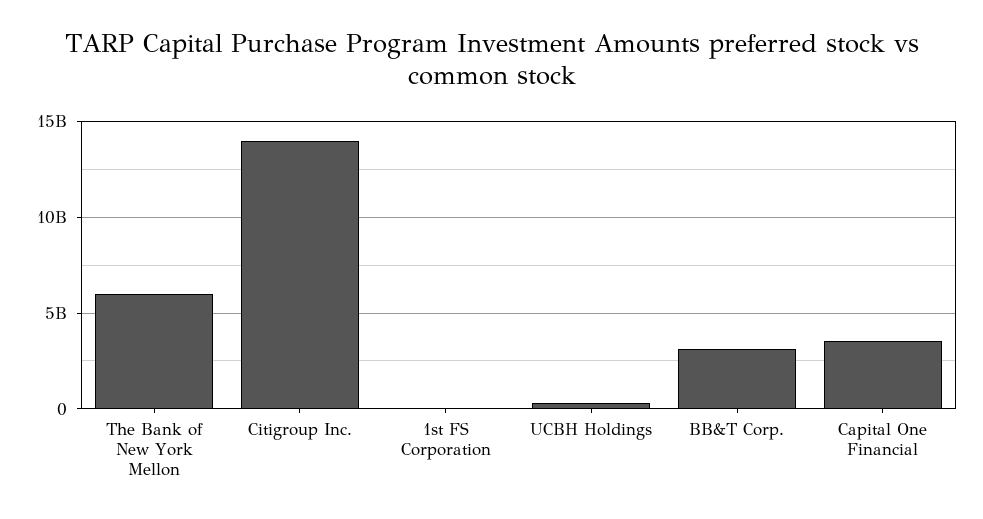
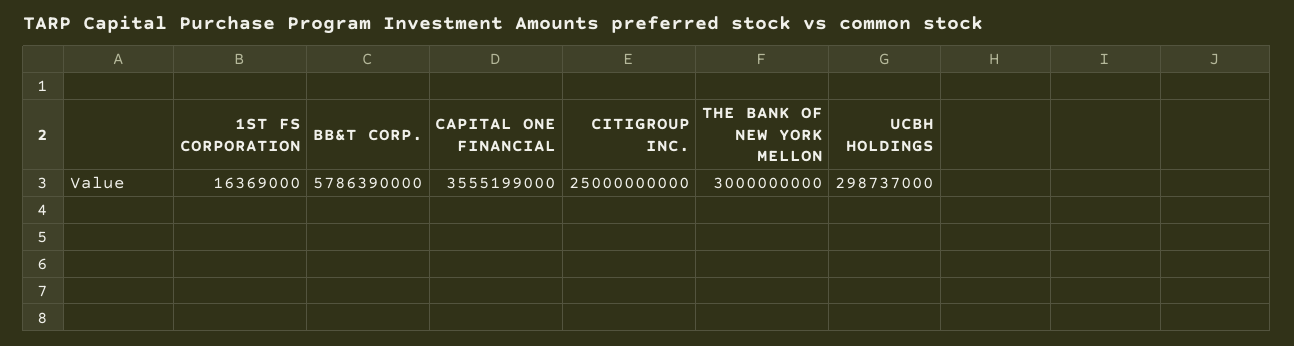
  {
-   "The Bank of New York Mellon": 6000000000,
+   "The Bank of New York Mellon": 3000000000,
-   "Citigroup Inc.": 14000000000,
+   "Citigroup Inc.": 25000000000,
    "1st FS Corporation": 16369000,
    "UCBH Holdings": 298737000,
-   "BB&T Corp.": 3000000000,
+   "BB&T Corp.": 5786390000,
    "Capital One Financial": 3555199000
  }

